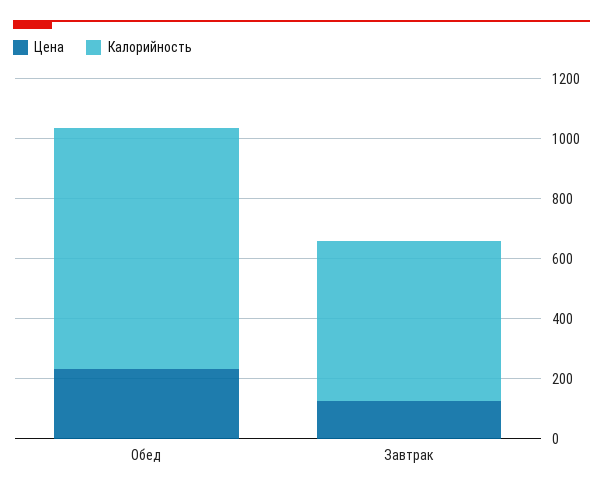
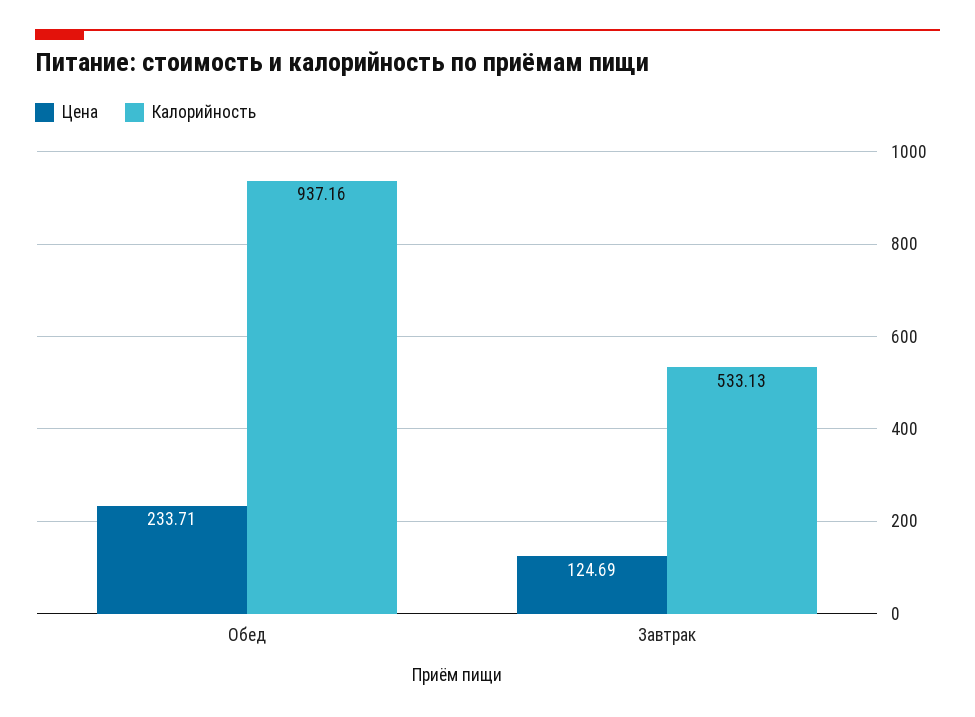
  {
    "Цена": {
      "Обед": 233.71,
      "Завтрак": 124.69
    },
    "Калорийность": {
-     "Обед": 800,
+     "Обед": 937.16,
      "Завтрак": 533.13
    }
  }

